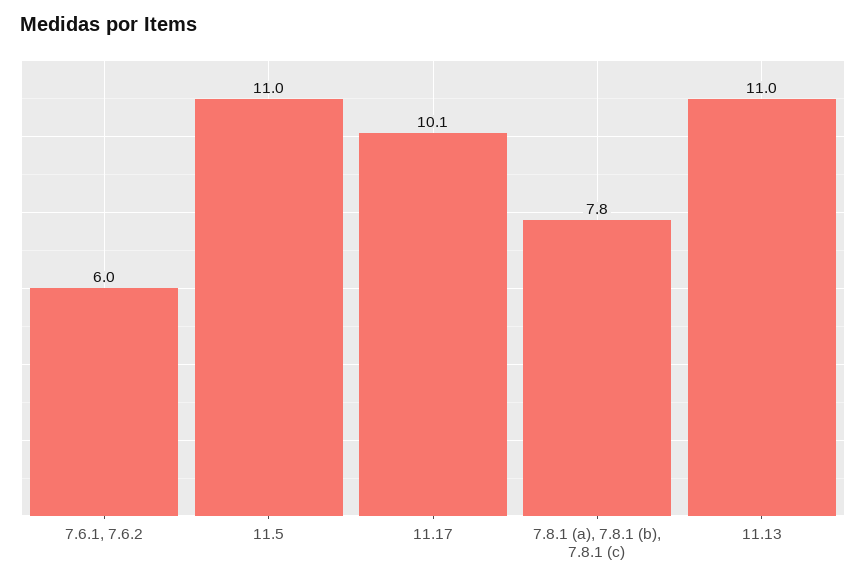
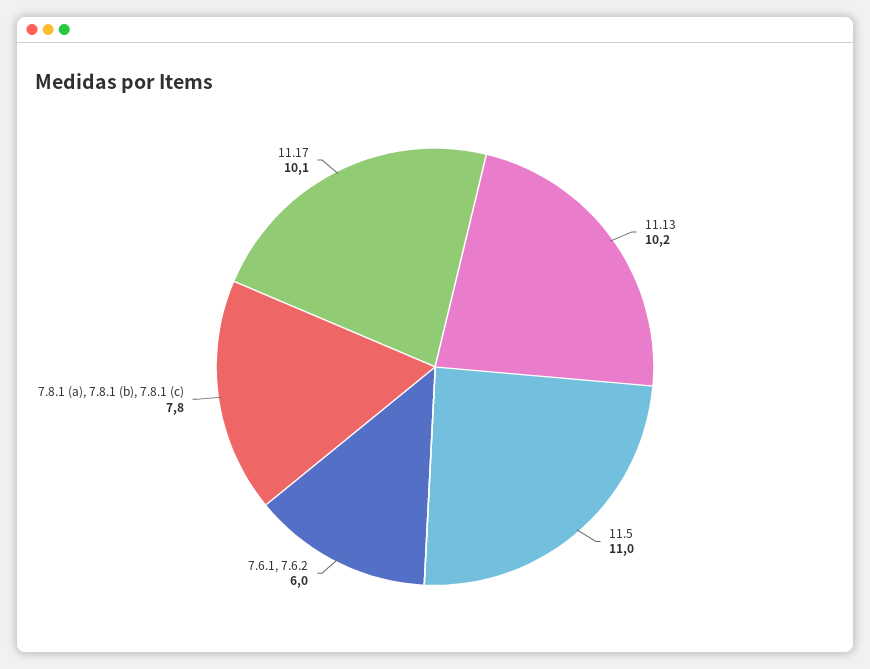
  {
    "7.6.1, 7.6.2": 6,
    "11.5": 11,
    "11.17": 10.1,
    "7.8.1 (a), 7.8.1 (b), 7.8.1 (c)": 7.8,
-   "11.13": 11
+   "11.13": 10.2
  }

